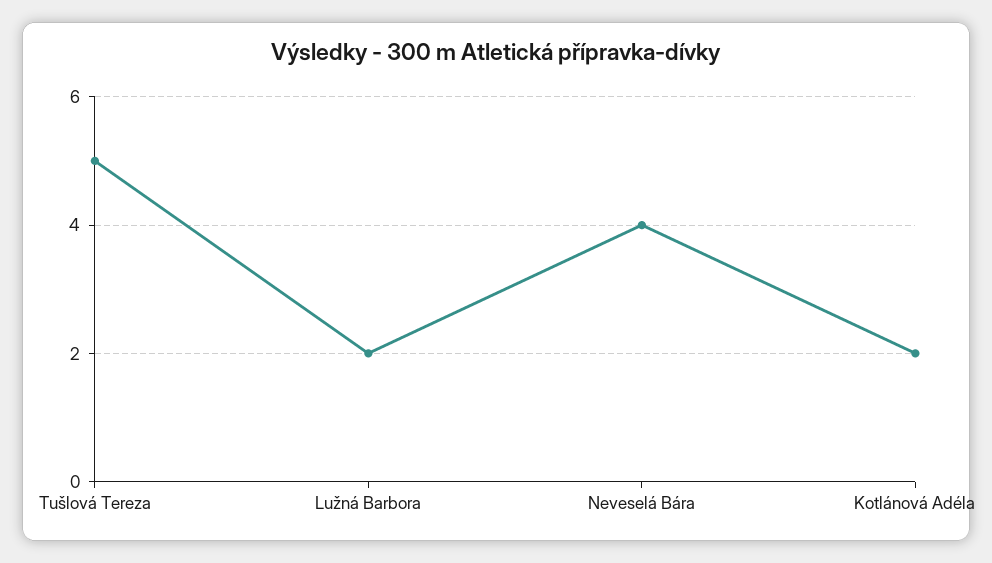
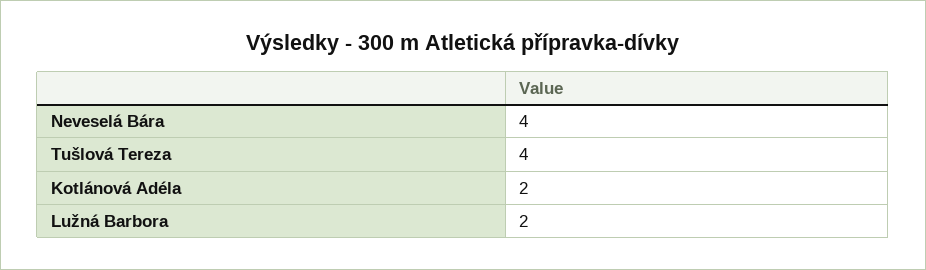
  {
-   "Tušlová Tereza": 5,
+   "Tušlová Tereza": 4,
    "Lužná Barbora": 2,
    "Neveselá Bára": 4,
    "Kotlánová Adéla": 2
  }

